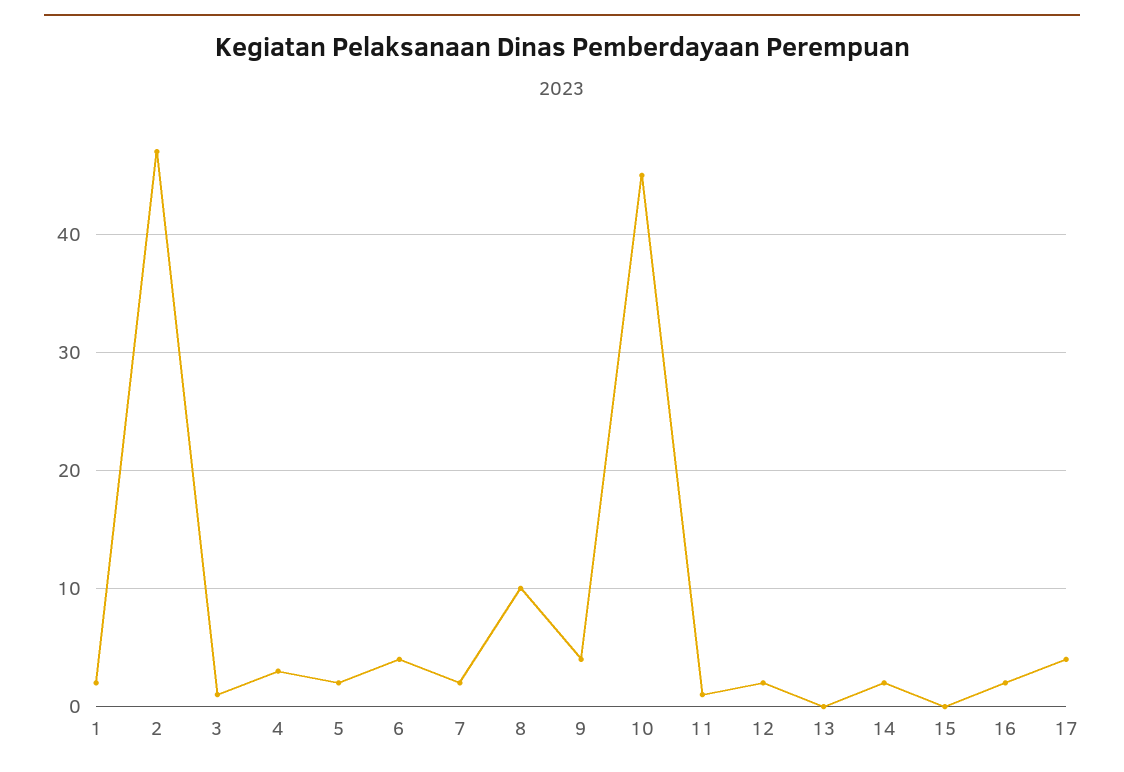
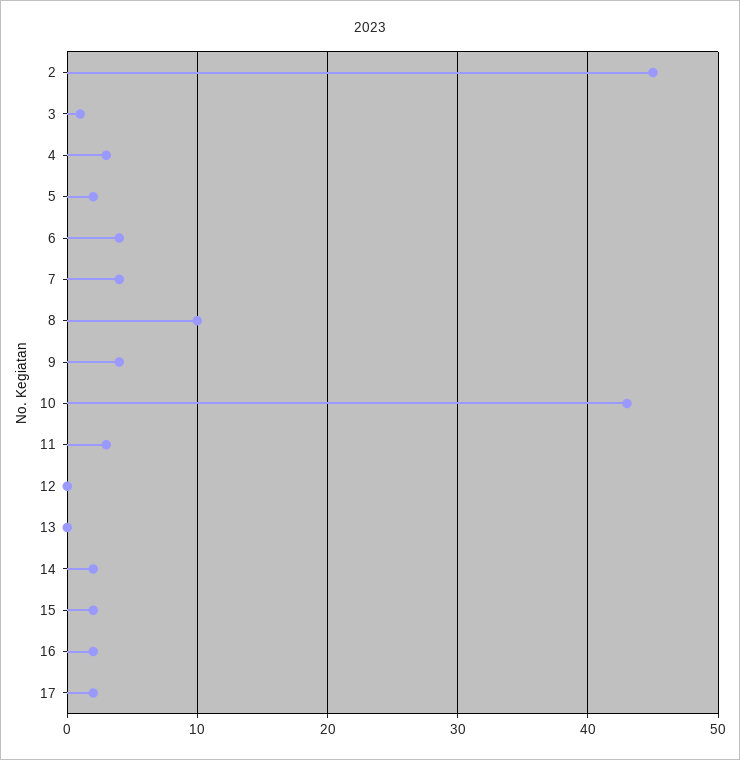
  {
-   "1": 2,
-   "2": 47,
+   "2": 45,
    "3": 1,
    "4": 3,
    "5": 2,
    "6": 4,
-   "7": 2,
+   "7": 4,
    "8": 10,
    "9": 4,
-   "10": 45,
+   "10": 43,
-   "11": 1,
+   "11": 3,
-   "12": 2,
+   "12": 0,
    "13": 0,
    "14": 2,
-   "15": 0,
+   "15": 2,
    "16": 2,
-   "17": 4
+   "17": 2
  }

